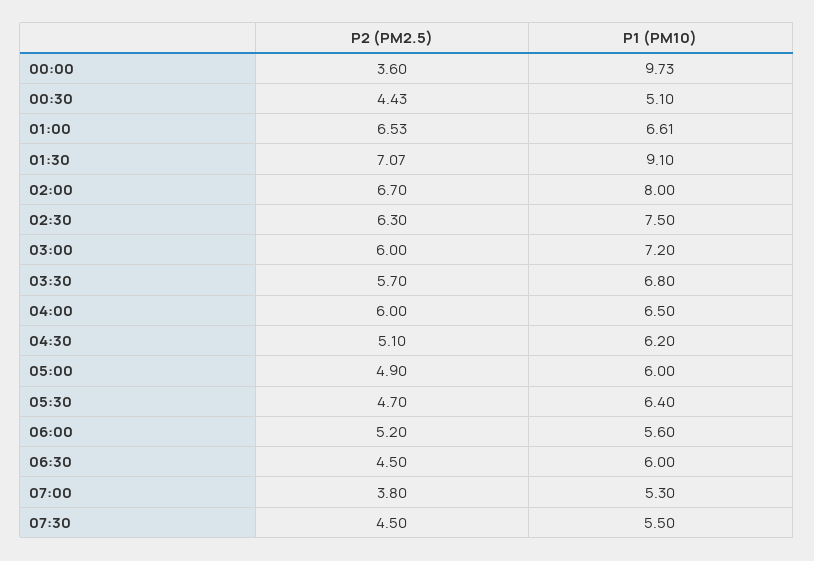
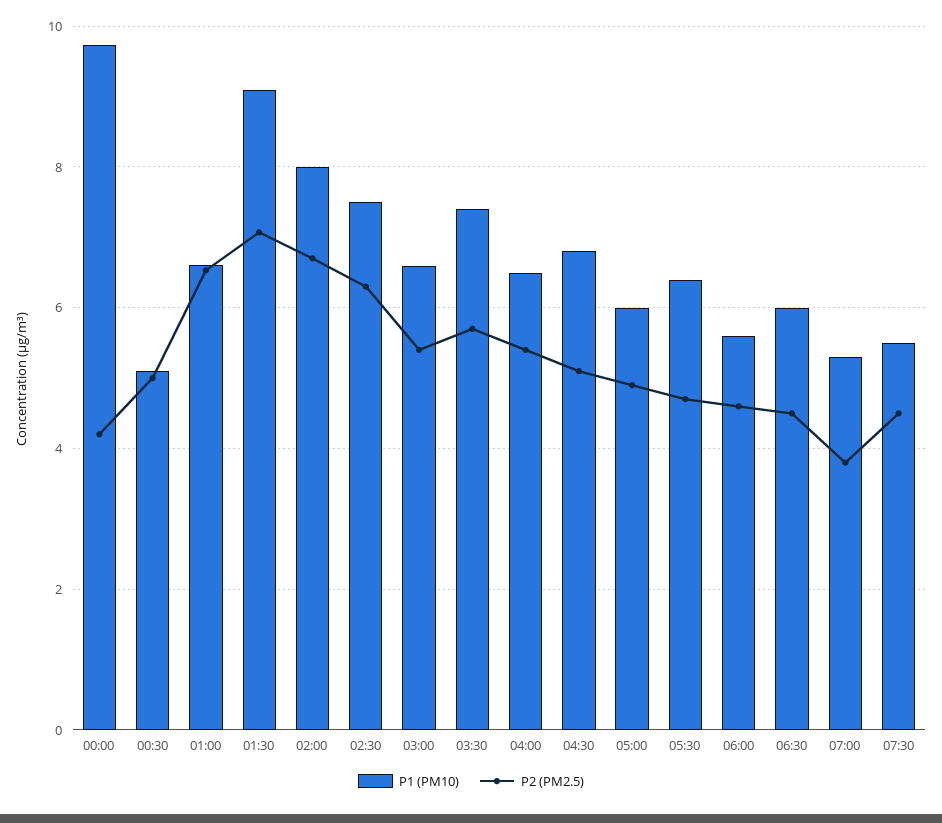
  {
    "P2 (PM2.5)": {
-     "00:00": 3.6,
+     "00:00": 4.2,
-     "00:30": 4.43,
+     "00:30": 5,
      "01:00": 6.53,
      "01:30": 7.07,
      "02:00": 6.7,
      "02:30": 6.3,
-     "03:00": 6,
+     "03:00": 5.4,
      "03:30": 5.7,
-     "04:00": 6,
+     "04:00": 5.4,
      "04:30": 5.1,
      "05:00": 4.9,
      "05:30": 4.7,
-     "06:00": 5.2,
+     "06:00": 4.6,
      "06:30": 4.5,
      "07:00": 3.8,
      "07:30": 4.5
    },
    "P1 (PM10)": {
      "00:00": 9.73,
      "00:30": 5.1,
      "01:00": 6.61,
      "01:30": 9.1,
      "02:00": 8,
      "02:30": 7.5,
-     "03:00": 7.2,
+     "03:00": 6.6,
-     "03:30": 6.8,
+     "03:30": 7.4,
      "04:00": 6.5,
-     "04:30": 6.2,
+     "04:30": 6.8,
      "05:00": 6,
      "05:30": 6.4,
      "06:00": 5.6,
      "06:30": 6,
      "07:00": 5.3,
      "07:30": 5.5
    }
  }

